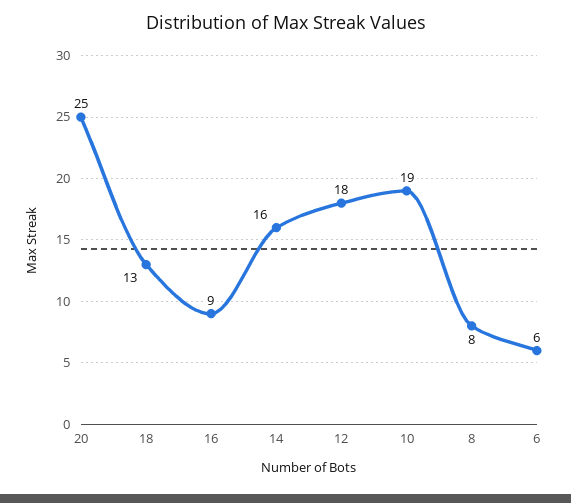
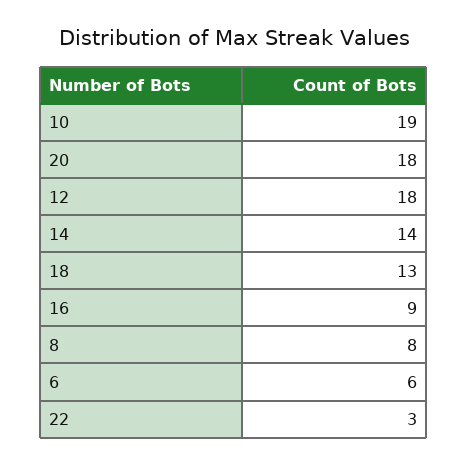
  {
-   "20": 25,
+   "20": 18,
    "18": 13,
    "16": 9,
-   "14": 16,
+   "14": 14,
    "12": 18,
    "10": 19,
    "8": 8,
-   "6": 6
+   "6": 6,
+   "22": 3
  }

